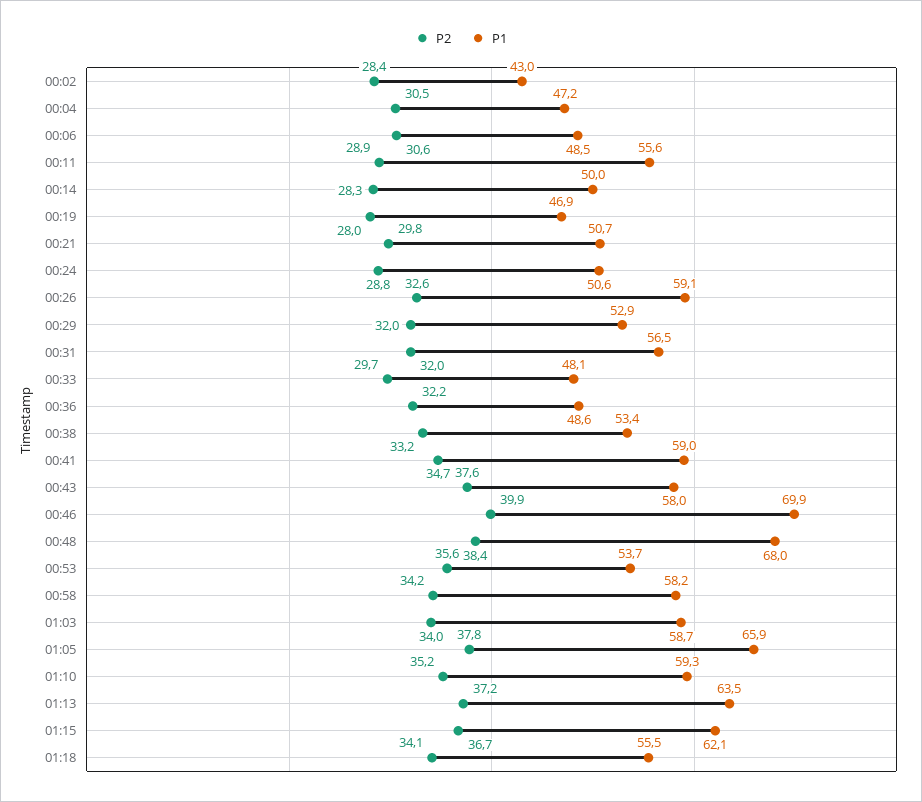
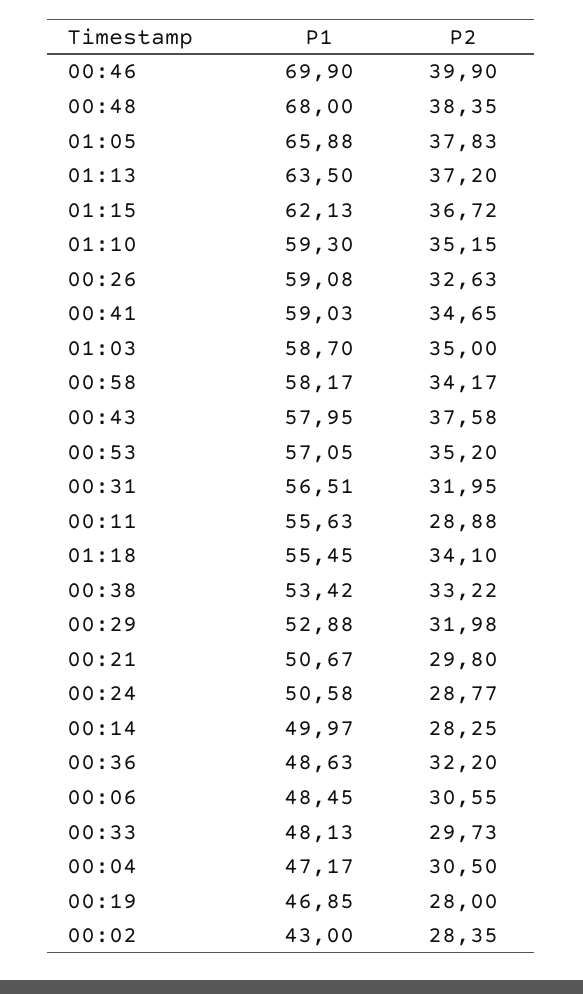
  {
    "P2": {
      "00:02": 28.35,
      "00:04": 30.5,
      "00:06": 30.55,
      "00:11": 28.88,
      "00:14": 28.25,
      "00:19": 28,
      "00:21": 29.8,
      "00:24": 28.77,
      "00:26": 32.63,
      "00:29": 31.98,
      "00:31": 31.95,
      "00:33": 29.73,
      "00:36": 32.2,
      "00:38": 33.22,
      "00:41": 34.65,
      "00:43": 37.58,
      "00:46": 39.9,
      "00:48": 38.35,
-     "00:53": 35.6,
+     "00:53": 35.2,
      "00:58": 34.17,
-     "01:03": 34,
+     "01:03": 35,
      "01:05": 37.83,
      "01:10": 35.15,
      "01:13": 37.2,
      "01:15": 36.72,
      "01:18": 34.1
    },
    "P1": {
      "00:02": 43,
      "00:04": 47.17,
      "00:06": 48.45,
      "00:11": 55.63,
      "00:14": 49.97,
      "00:19": 46.85,
      "00:21": 50.67,
      "00:24": 50.58,
      "00:26": 59.08,
      "00:29": 52.88,
      "00:31": 56.51,
      "00:33": 48.13,
      "00:36": 48.63,
      "00:38": 53.42,
      "00:41": 59.03,
      "00:43": 57.95,
      "00:46": 69.9,
      "00:48": 68,
-     "00:53": 53.7,
+     "00:53": 57.05,
      "00:58": 58.17,
      "01:03": 58.7,
      "01:05": 65.88,
      "01:10": 59.3,
      "01:13": 63.5,
      "01:15": 62.13,
      "01:18": 55.45
    }
  }

